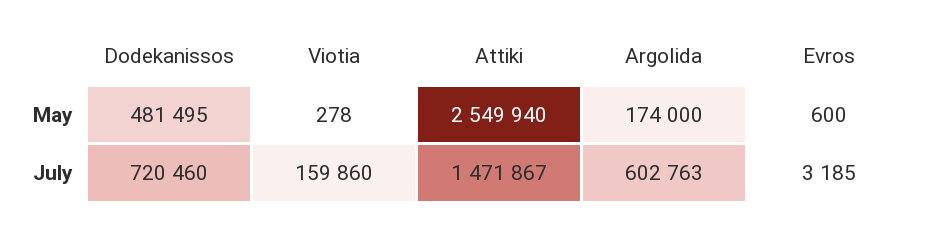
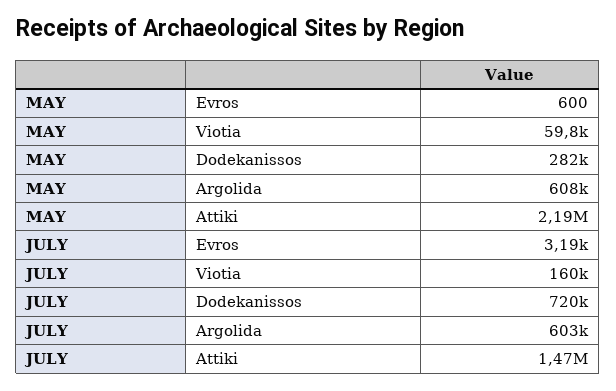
  {
    "Dodekanissos": {
-     "May": 481495,
+     "May": 282000,
      "July": 720460
    },
    "Viotia": {
-     "May": 278,
+     "May": 59800,
      "July": 159860
    },
    "Attiki": {
-     "May": 2549940,
+     "May": 2190000,
      "July": 1471867
    },
    "Argolida": {
-     "May": 174000,
+     "May": 608000,
      "July": 602763
    },
    "Evros": {
      "May": 600,
      "July": 3185
    }
  }

